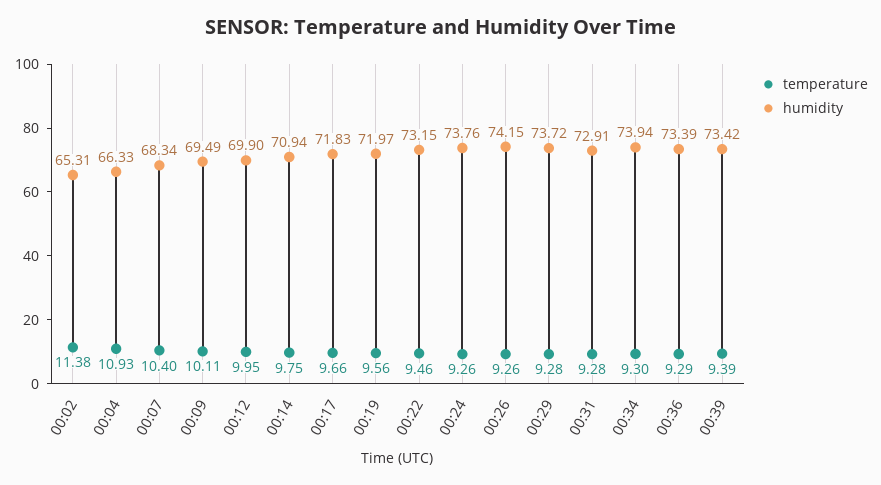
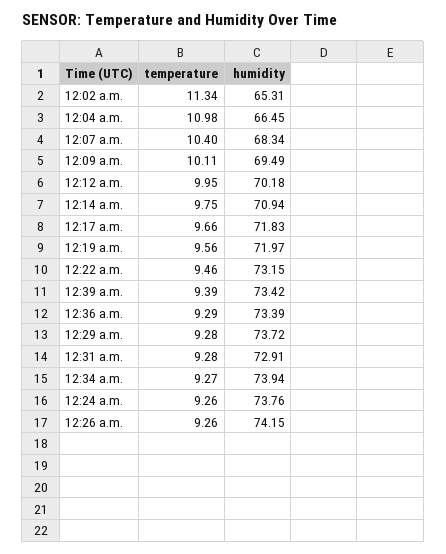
  {
    "temperature": {
-     "00:02": 11.38,
+     "00:02": 11.34,
-     "00:04": 10.93,
+     "00:04": 10.98,
      "00:07": 10.4,
      "00:09": 10.11,
      "00:12": 9.95,
      "00:14": 9.75,
      "00:17": 9.66,
      "00:19": 9.56,
      "00:22": 9.46,
      "00:24": 9.26,
      "00:26": 9.26,
      "00:29": 9.28,
      "00:31": 9.28,
-     "00:34": 9.3,
+     "00:34": 9.27,
      "00:36": 9.29,
      "00:39": 9.39
    },
    "humidity": {
      "00:02": 65.31,
-     "00:04": 66.33,
+     "00:04": 66.45,
      "00:07": 68.34,
      "00:09": 69.49,
-     "00:12": 69.9,
+     "00:12": 70.18,
      "00:14": 70.94,
      "00:17": 71.83,
      "00:19": 71.97,
      "00:22": 73.15,
      "00:24": 73.76,
      "00:26": 74.15,
      "00:29": 73.72,
      "00:31": 72.91,
      "00:34": 73.94,
      "00:36": 73.39,
      "00:39": 73.42
    }
  }

